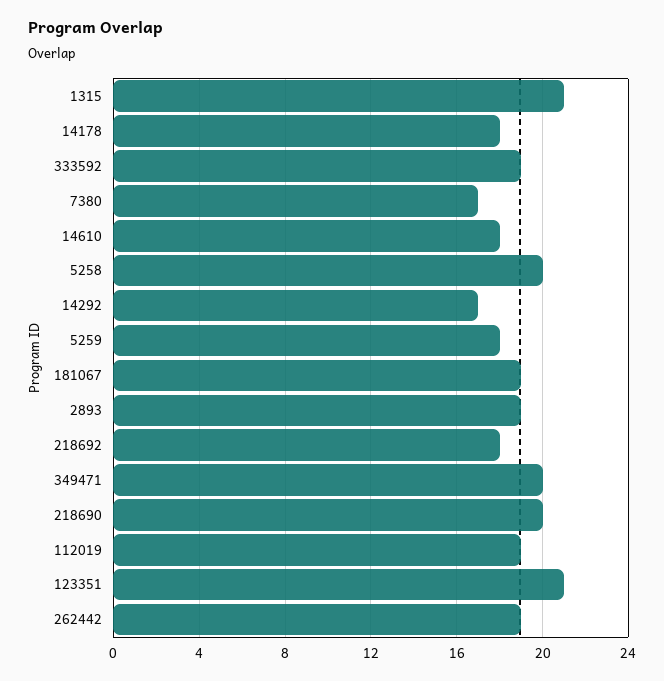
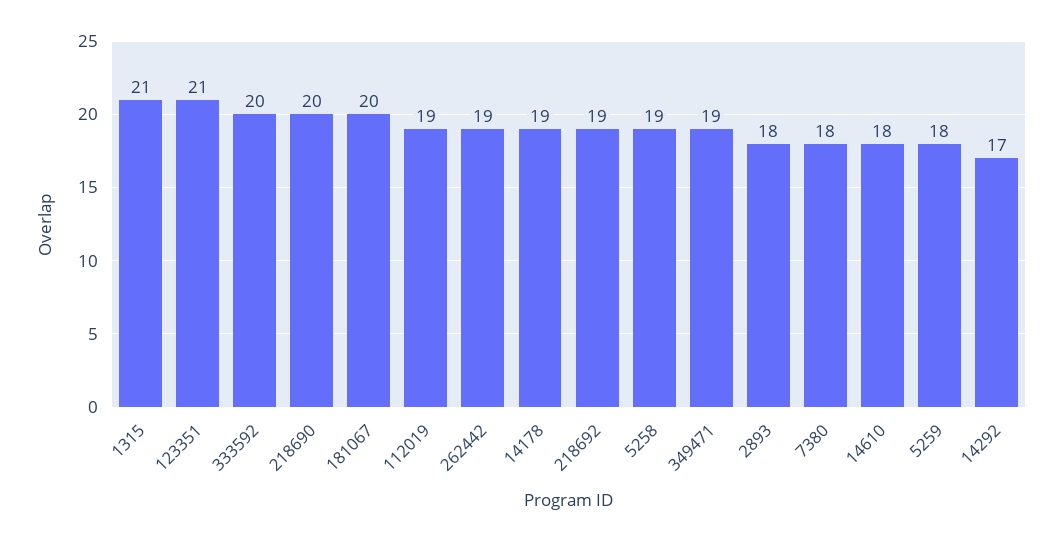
  {
    "1315": 21,
-   "14178": 18,
+   "14178": 19,
-   "333592": 19,
+   "333592": 20,
-   "7380": 17,
+   "7380": 18,
    "14610": 18,
-   "5258": 20,
+   "5258": 19,
    "14292": 17,
    "5259": 18,
-   "181067": 19,
+   "181067": 20,
-   "2893": 19,
+   "2893": 18,
-   "218692": 18,
+   "218692": 19,
-   "349471": 20,
+   "349471": 19,
    "218690": 20,
    "112019": 19,
    "123351": 21,
    "262442": 19
  }

